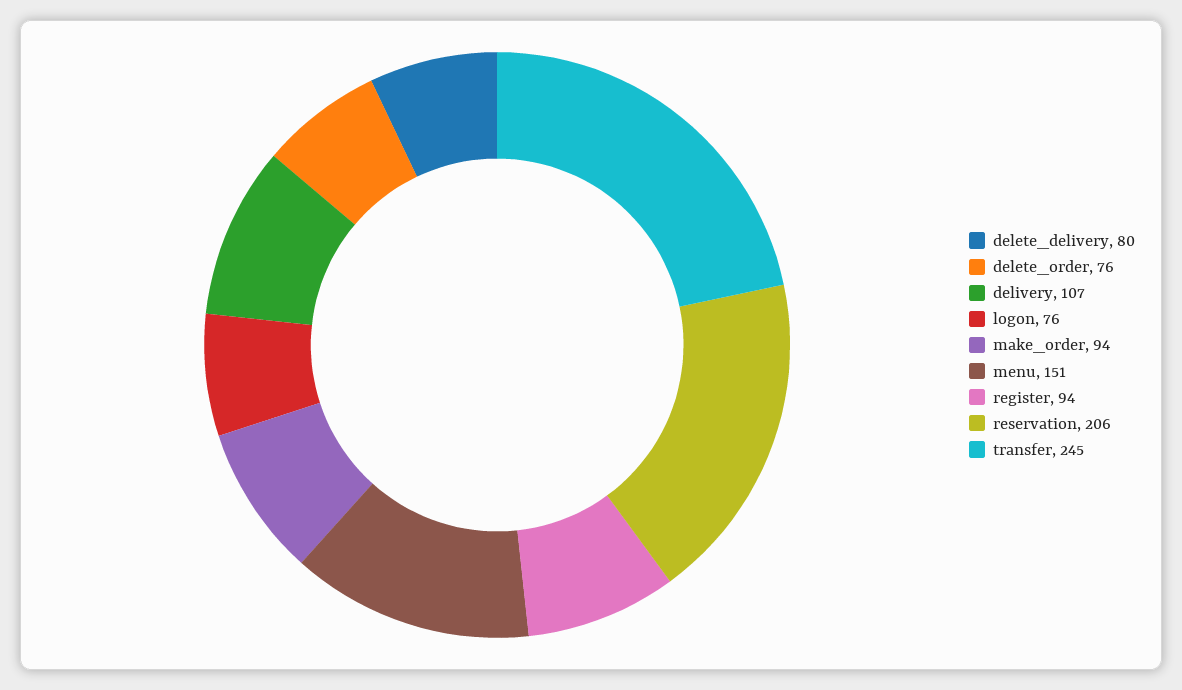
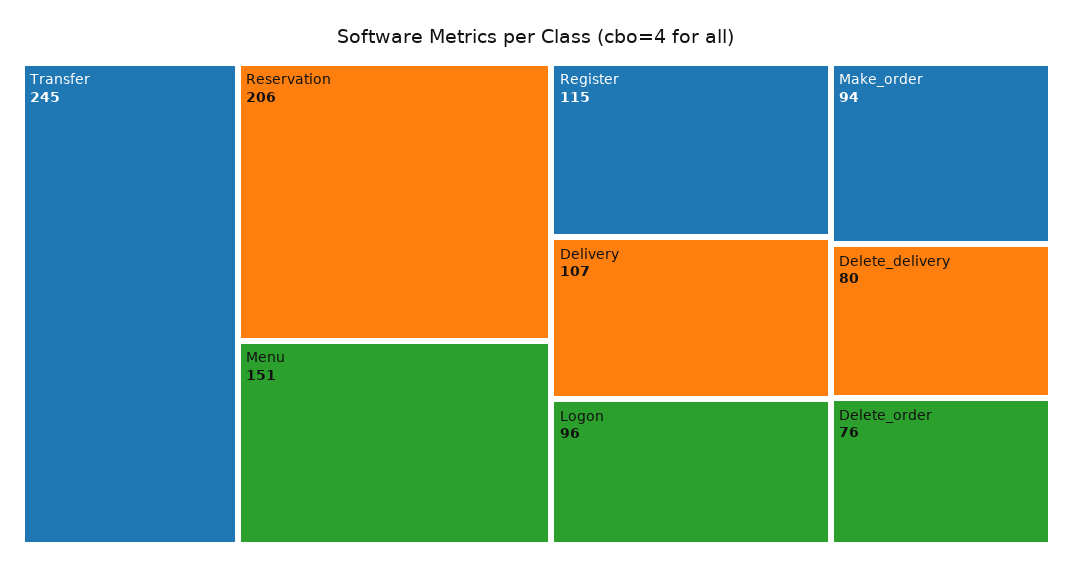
  {
    "delete_delivery": 80,
    "delete_order": 76,
    "delivery": 107,
-   "logon": 76,
+   "logon": 96,
    "make_order": 94,
    "menu": 151,
-   "register": 94,
+   "register": 115,
    "reservation": 206,
    "transfer": 245
  }

